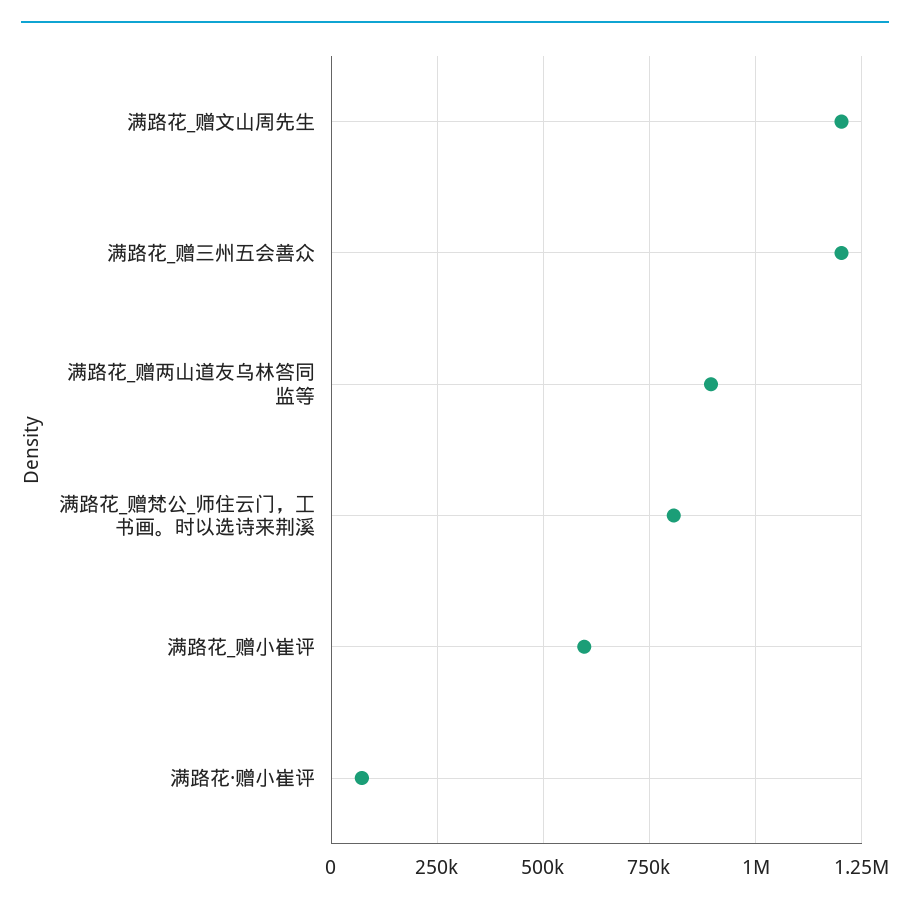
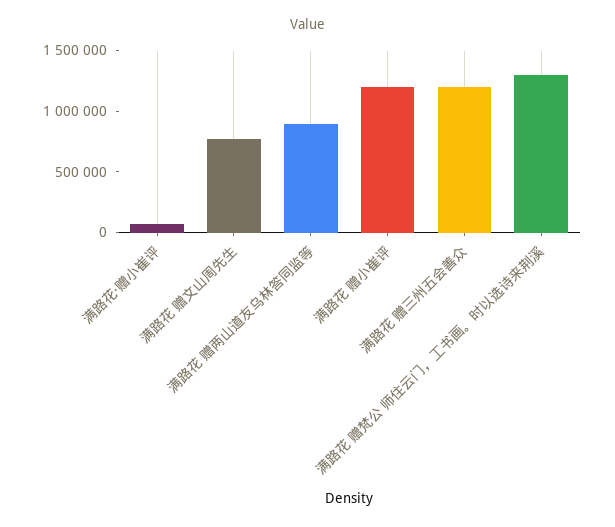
  {
-   "满路花_赠文山周先生": 1200000,
+   "满路花_赠文山周先生": 800000,
    "满路花_赠三州五会善众": 1200000,
    "满路花_赠两山道友乌林答同监等": 900000,
-   "满路花_赠梵公_师住云门，工书画。时以选诗来荆溪": 800000,
+   "满路花_赠梵公_师住云门，工书画。时以选诗来荆溪": 1300000,
-   "满路花_赠小崔评": 600000,
+   "满路花_赠小崔评": 1200000,
    "满路花·赠小崔评": 75000
  }

